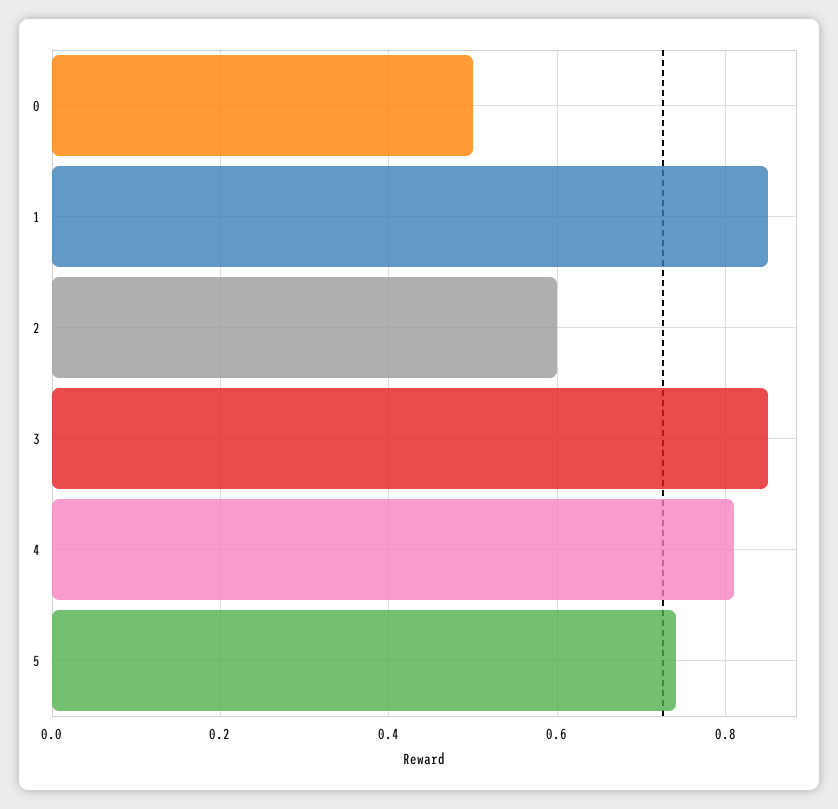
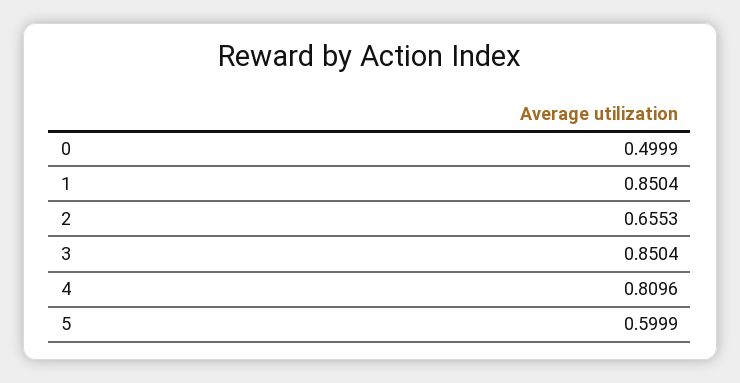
  {
    "0": 0.4999,
    "1": 0.8504,
-   "2": 0.6,
+   "2": 0.6553,
    "3": 0.8504,
    "4": 0.8096,
-   "5": 0.74
+   "5": 0.5999
  }

